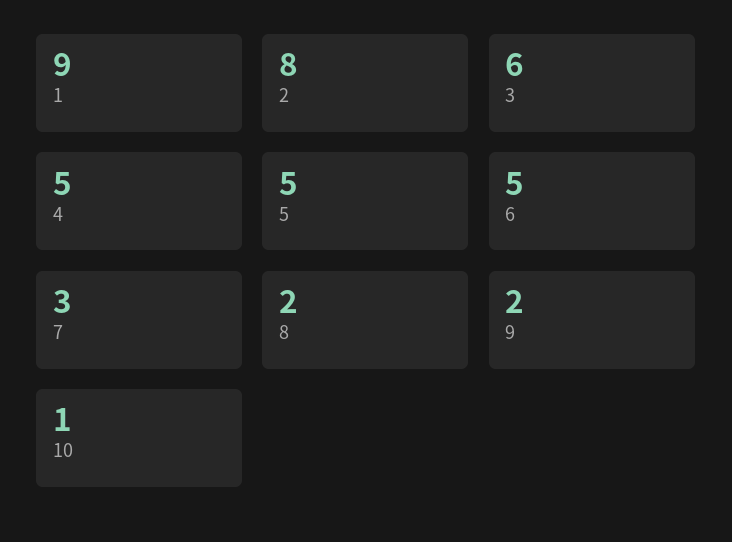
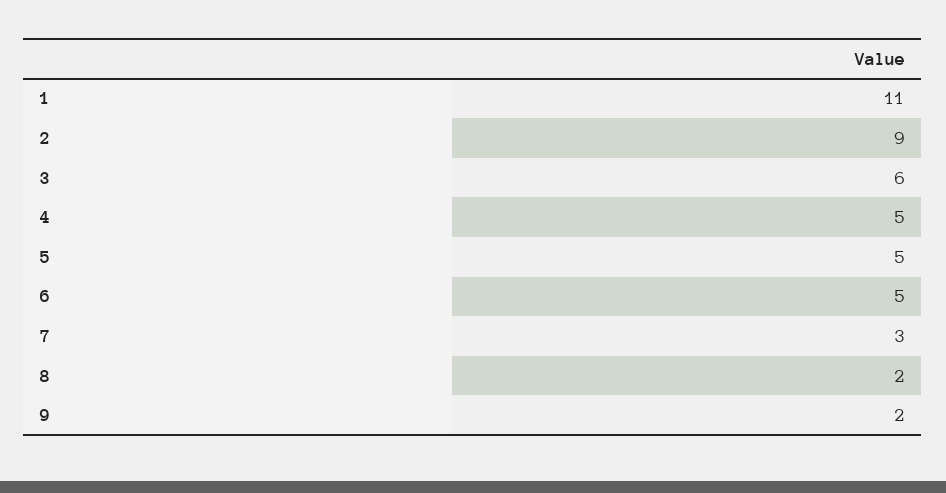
  {
-   "1": 9,
+   "1": 11,
-   "2": 8,
+   "2": 9,
    "3": 6,
    "4": 5,
    "5": 5,
    "6": 5,
    "7": 3,
    "8": 2,
-   "9": 2,
+   "9": 2
-   "10": 1
  }

